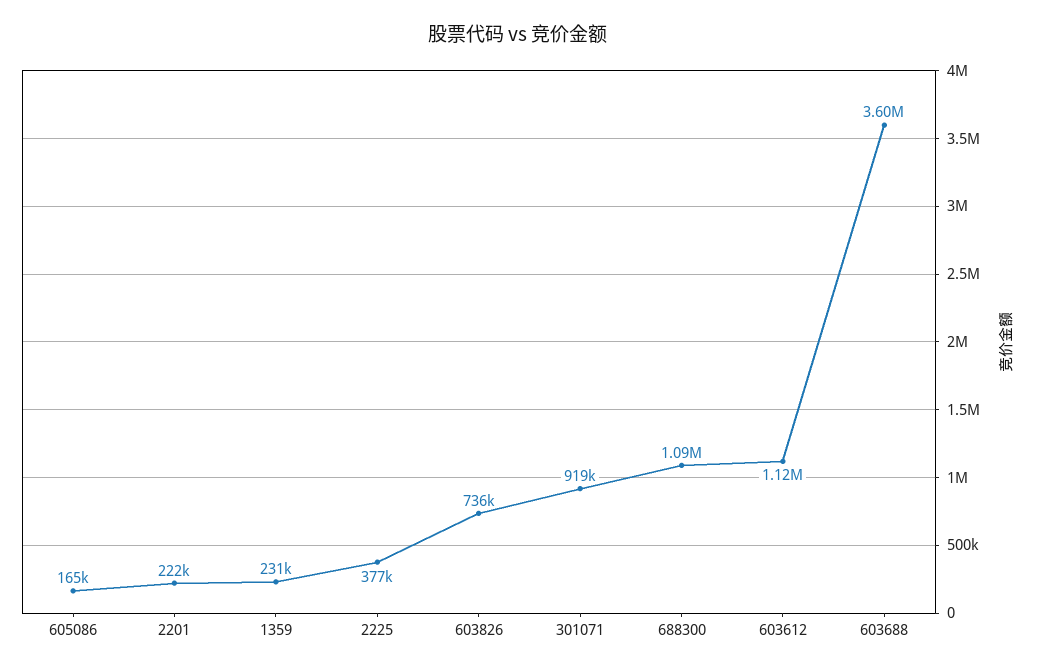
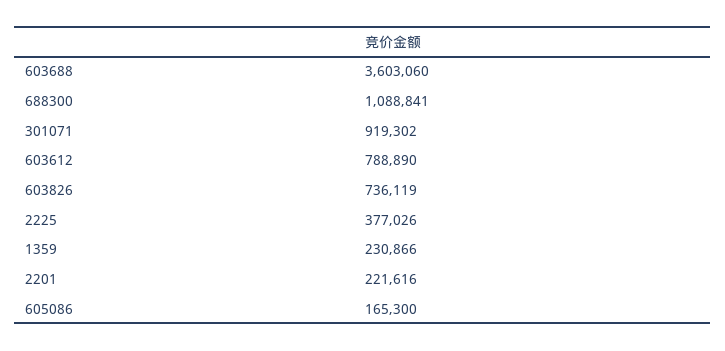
  {
    "605086": 165300,
    "2201": 221616,
    "1359": 230866,
    "2225": 377026,
    "603826": 736119,
    "301071": 919302,
    "688300": 1088841,
-   "603612": 1120000,
+   "603612": 788890,
    "603688": 3603060
  }

